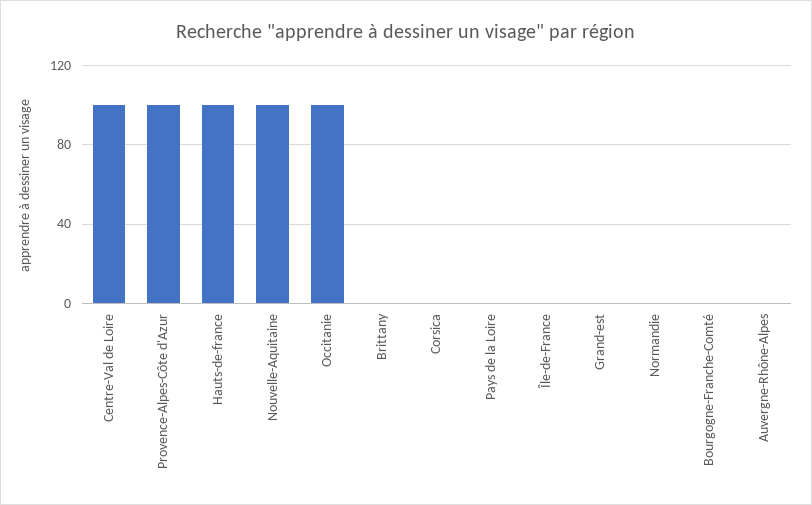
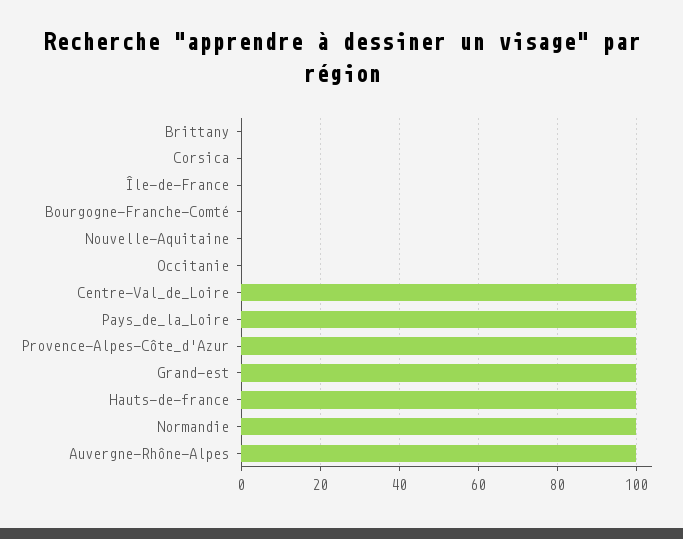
  {
    "Centre-Val de Loire": 100,
    "Provence-Alpes-Côte d'Azur": 100,
    "Hauts-de-france": 100,
-   "Nouvelle-Aquitaine": 100,
+   "Nouvelle-Aquitaine": 0,
-   "Occitanie": 100,
+   "Occitanie": 0,
    "Brittany": 0,
    "Corsica": 0,
-   "Pays de la Loire": 0,
+   "Pays de la Loire": 100,
    "Île-de-France": 0,
-   "Grand-est": 0,
+   "Grand-est": 100,
-   "Normandie": 0,
+   "Normandie": 100,
    "Bourgogne-Franche-Comté": 0,
-   "Auvergne-Rhône-Alpes": 0
+   "Auvergne-Rhône-Alpes": 100
  }

